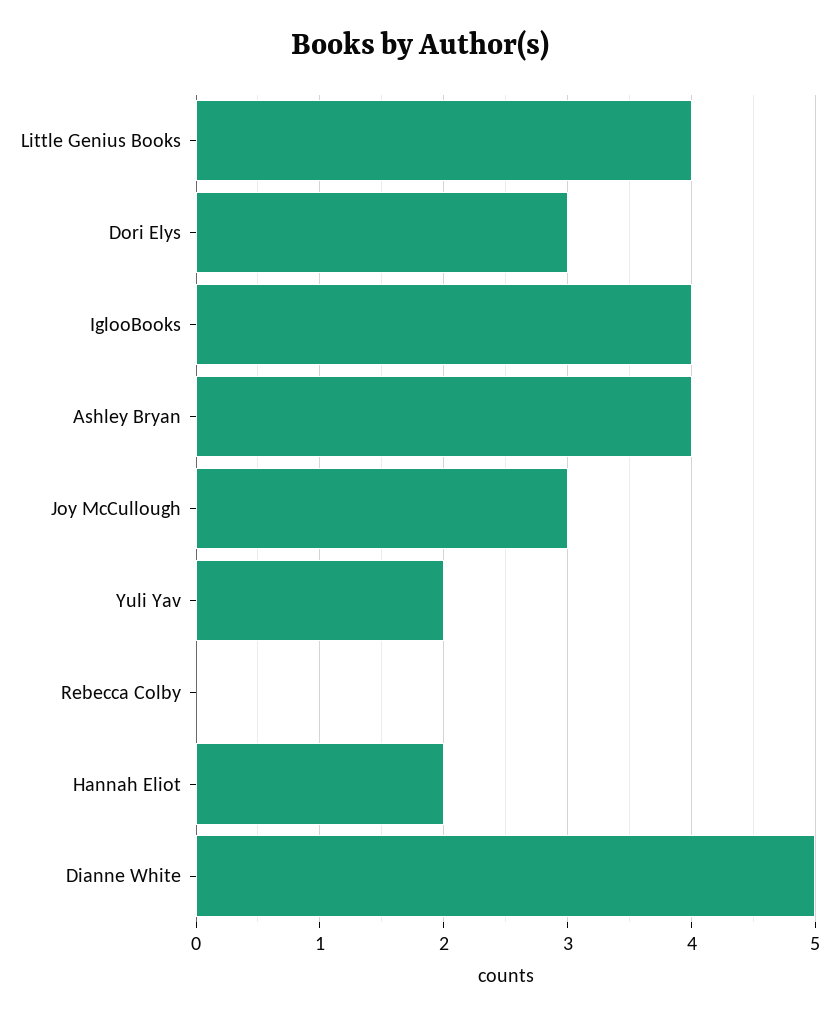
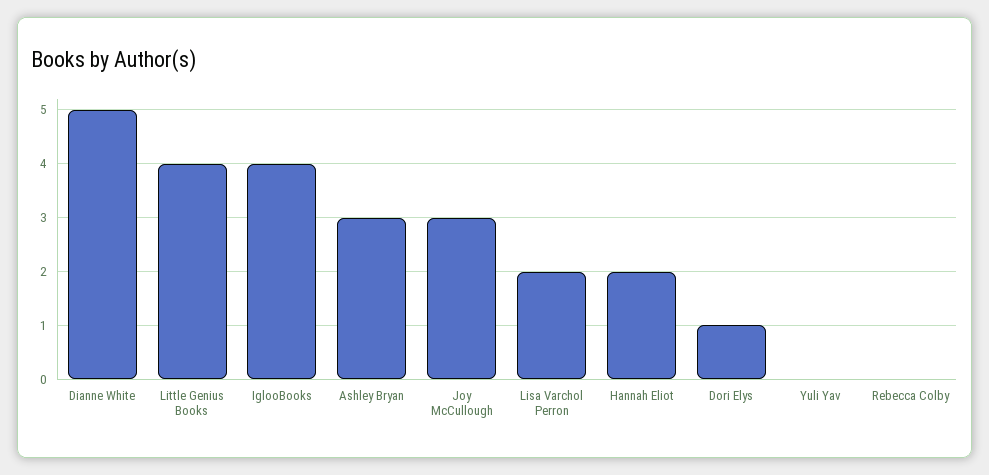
  {
    "Little Genius Books": 4,
-   "Dori Elys": 3,
+   "Dori Elys": 1,
    "IglooBooks": 4,
-   "Ashley Bryan": 4,
+   "Ashley Bryan": 3,
    "Joy McCullough": 3,
-   "Yuli Yav": 2,
+   "Yuli Yav": 0,
    "Rebecca Colby": 0,
    "Hannah Eliot": 2,
-   "Dianne White": 5
+   "Dianne White": 5,
+   "Lisa Varchol Perron": 2
  }

